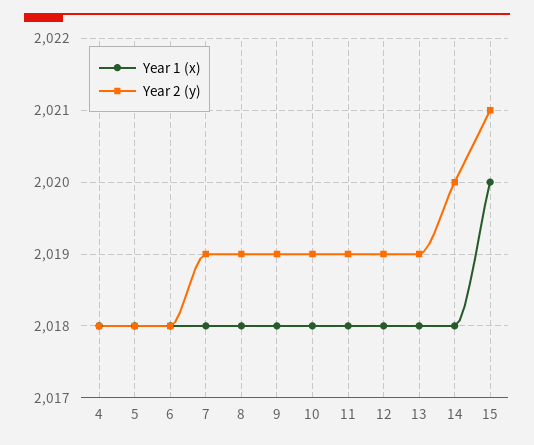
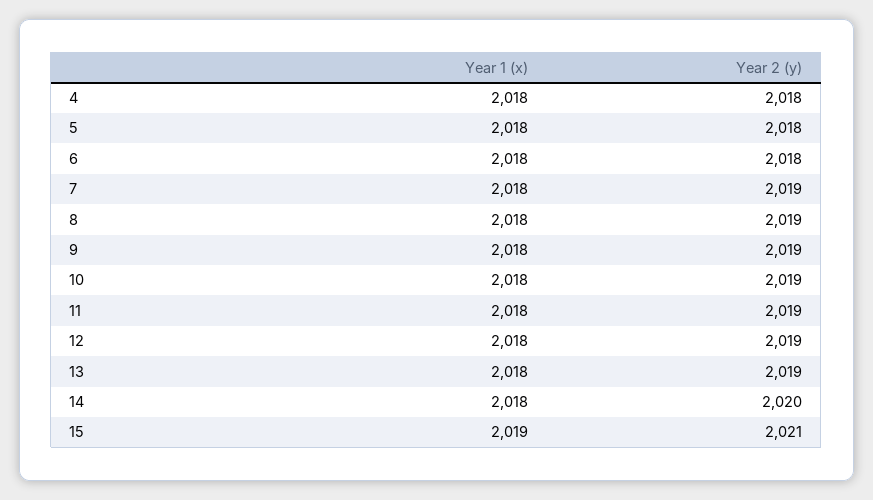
  {
    "Year 1 (x)": {
      "4": 2018,
      "5": 2018,
      "6": 2018,
      "7": 2018,
      "8": 2018,
      "9": 2018,
      "10": 2018,
      "11": 2018,
      "12": 2018,
      "13": 2018,
      "14": 2018,
-     "15": 2020
+     "15": 2019
    },
    "Year 2 (y)": {
      "4": 2018,
      "5": 2018,
      "6": 2018,
      "7": 2019,
      "8": 2019,
      "9": 2019,
      "10": 2019,
      "11": 2019,
      "12": 2019,
      "13": 2019,
      "14": 2020,
      "15": 2021
    }
  }

